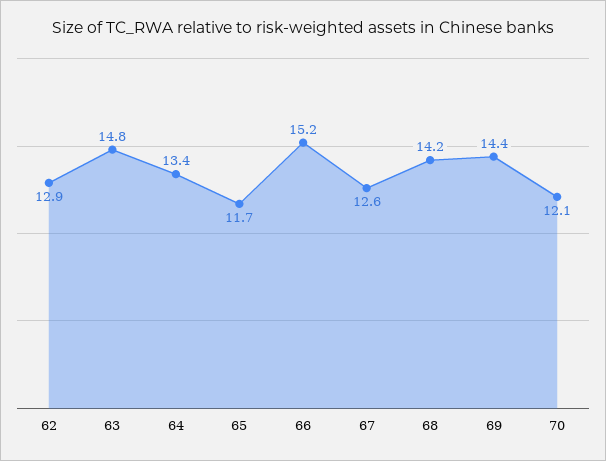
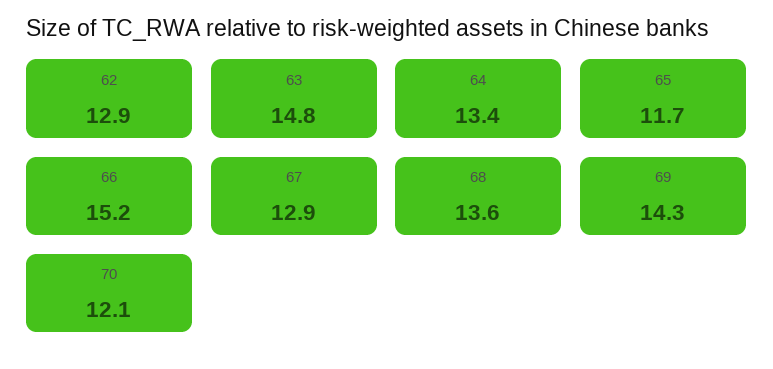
  {
    "62": 12.9,
    "63": 14.8,
    "64": 13.4,
    "65": 11.7,
    "66": 15.2,
-   "67": 12.6,
+   "67": 12.9,
-   "68": 14.2,
+   "68": 13.6,
-   "69": 14.4,
+   "69": 14.3,
    "70": 12.1
  }

